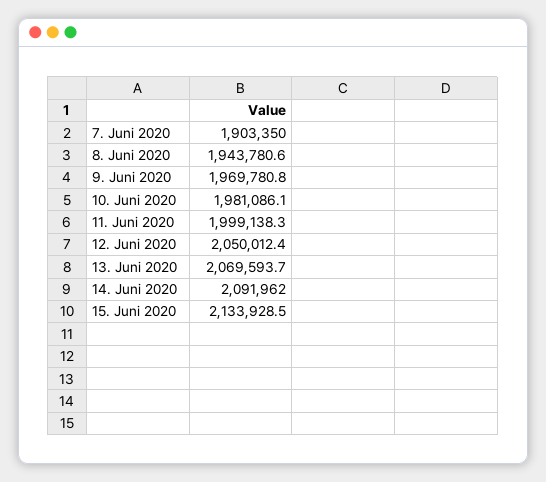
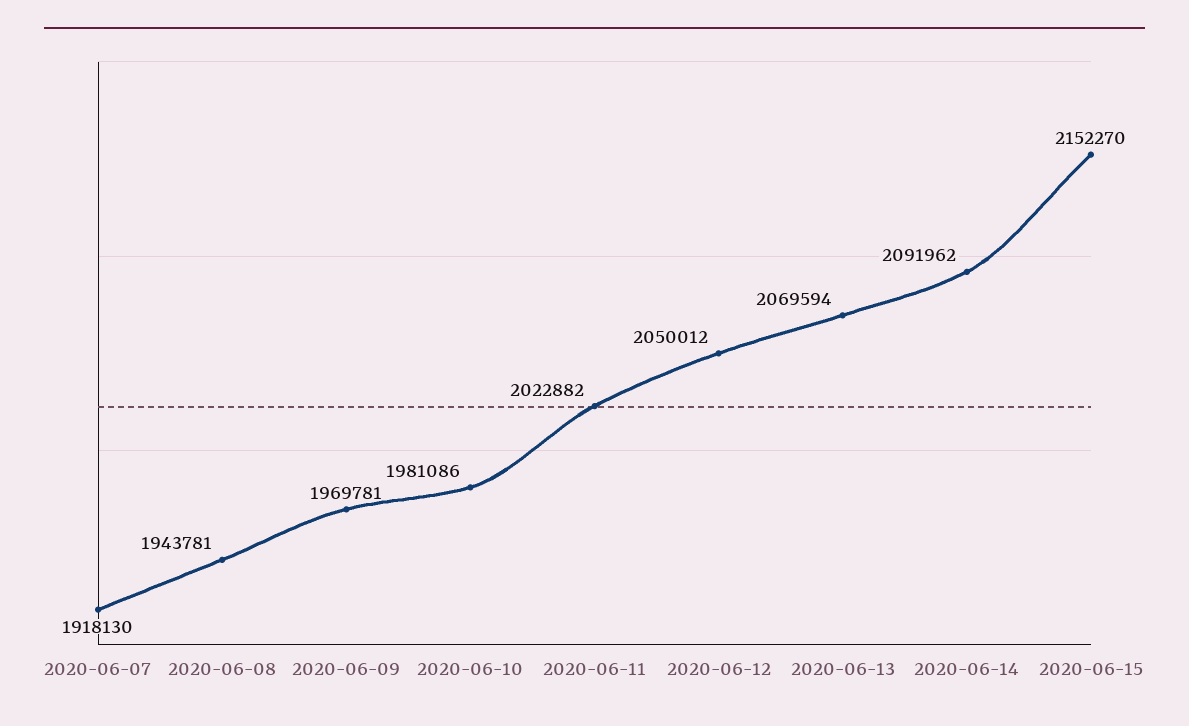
  {
-   "7. Juni 2020": 1903350,
+   "7. Juni 2020": 1918130,
    "8. Juni 2020": 1943780.6,
    "9. Juni 2020": 1969780.8,
    "10. Juni 2020": 1981086.1,
-   "11. Juni 2020": 1999138.3,
+   "11. Juni 2020": 2022882,
    "12. Juni 2020": 2050012.4,
    "13. Juni 2020": 2069593.7,
    "14. Juni 2020": 2091962,
-   "15. Juni 2020": 2133928.5
+   "15. Juni 2020": 2152270
  }

